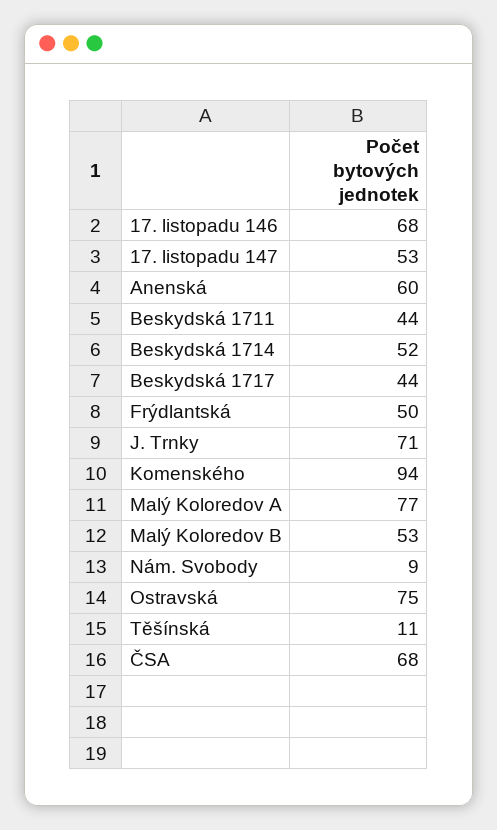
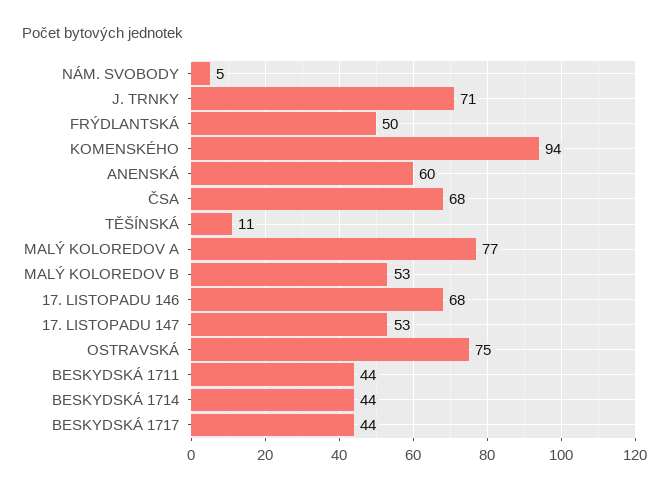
  {
    "17. listopadu 146": 68,
    "17. listopadu 147": 53,
    "Anenská": 60,
    "Beskydská 1711": 44,
-   "Beskydská 1714": 52,
+   "Beskydská 1714": 44,
    "Beskydská 1717": 44,
    "Frýdlantská": 50,
    "J. Trnky": 71,
    "Komenského": 94,
    "Malý Koloredov A": 77,
    "Malý Koloredov B": 53,
-   "Nám. Svobody": 9,
+   "Nám. Svobody": 5,
    "Ostravská": 75,
    "Těšínská": 11,
    "ČSA": 68
  }

